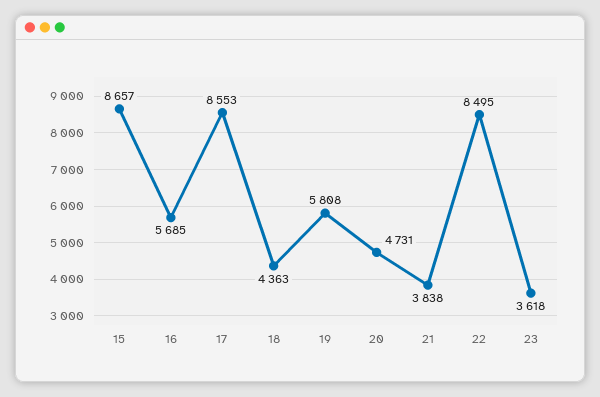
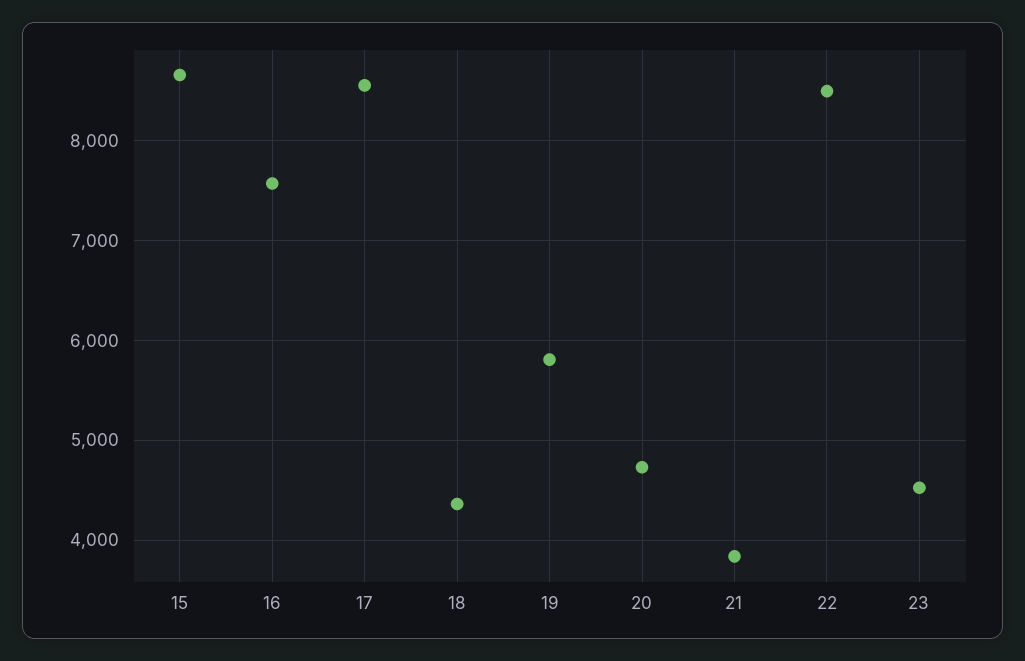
  {
    "15": 8657,
-   "16": 5685,
+   "16": 7600,
    "17": 8553,
    "18": 4363,
    "19": 5808,
    "20": 4731,
    "21": 3838,
    "22": 8495,
-   "23": 3618
+   "23": 4500
  }

